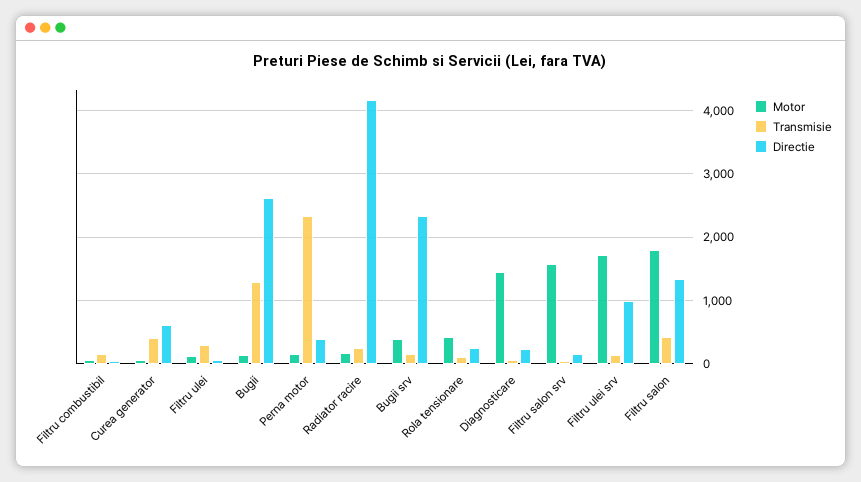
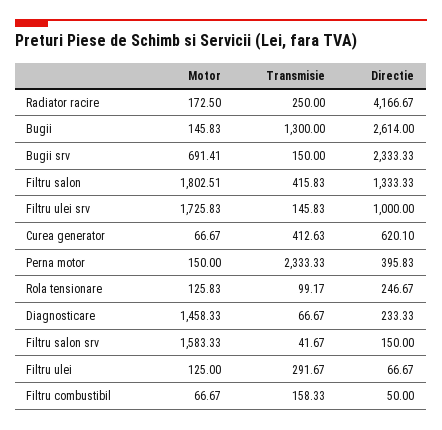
  {
    "Motor": {
      "Filtru combustibil": 66.67,
      "Curea generator": 66.67,
      "Filtru ulei": 125,
      "Bugii": 145.83,
      "Perna motor": 150,
      "Radiator racire": 172.5,
-     "Bugii srv": 400,
+     "Bugii srv": 691.41,
-     "Rola tensionare": 400,
+     "Rola tensionare": 125.83,
      "Diagnosticare": 1458.33,
      "Filtru salon srv": 1583.33,
      "Filtru ulei srv": 1725.83,
      "Filtru salon": 1802.51
    },
    "Transmisie": {
      "Filtru combustibil": 158.33,
      "Curea generator": 412.63,
      "Filtru ulei": 291.67,
      "Bugii": 1300,
      "Perna motor": 2333.33,
      "Radiator racire": 250,
      "Bugii srv": 150,
      "Rola tensionare": 99.17,
      "Diagnosticare": 66.67,
      "Filtru salon srv": 41.67,
      "Filtru ulei srv": 145.83,
      "Filtru salon": 415.83
    },
    "Directie": {
      "Filtru combustibil": 50,
      "Curea generator": 620.1,
      "Filtru ulei": 66.67,
      "Bugii": 2614,
      "Perna motor": 395.83,
      "Radiator racire": 4166.67,
      "Bugii srv": 2333.33,
      "Rola tensionare": 246.67,
      "Diagnosticare": 233.33,
      "Filtru salon srv": 150,
      "Filtru ulei srv": 1000,
      "Filtru salon": 1333.33
    }
  }

